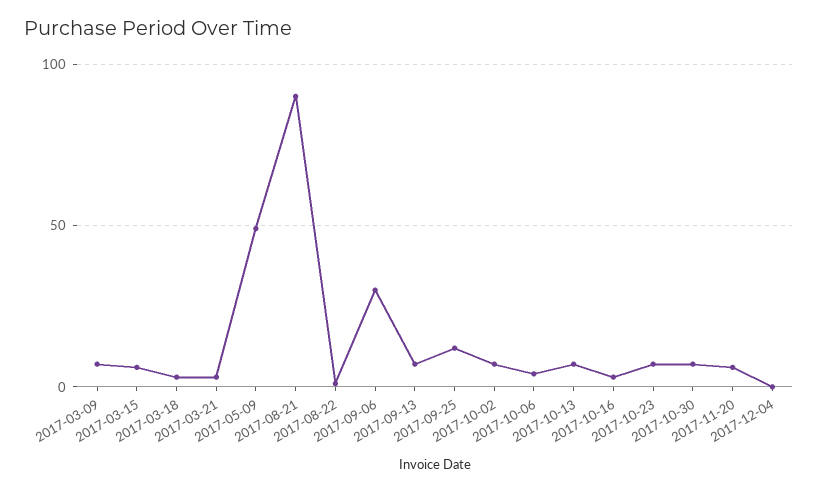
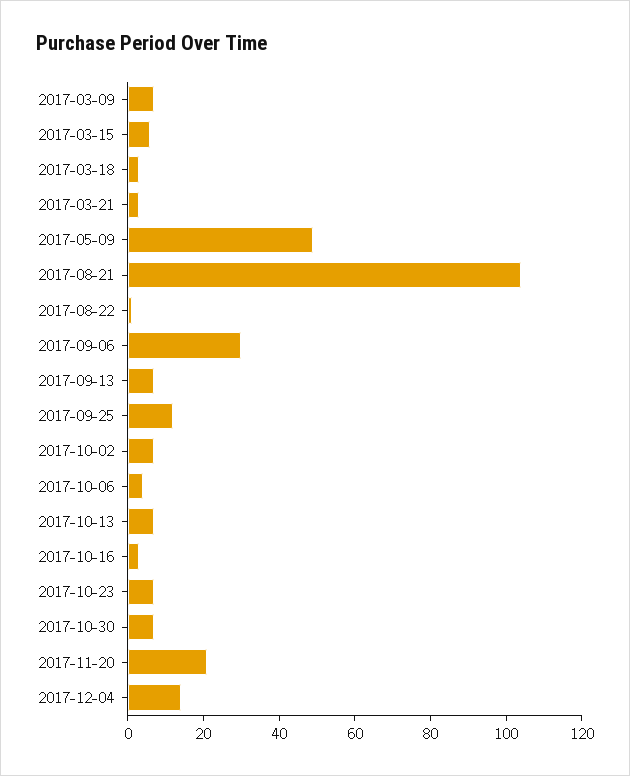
  {
    "2017-03-09": 5,
    "2017-03-15": 5,
    "2017-03-18": 5,
    "2017-03-21": 5,
    "2017-05-09": 50,
-   "2017-08-21": 90,
+   "2017-08-21": 105,
    "2017-08-22": 0,
    "2017-09-06": 30,
    "2017-09-13": 5,
    "2017-09-25": 10,
    "2017-10-02": 5,
    "2017-10-06": 5,
    "2017-10-13": 5,
    "2017-10-16": 5,
    "2017-10-23": 5,
    "2017-10-30": 5,
-   "2017-11-20": 5,
+   "2017-11-20": 20,
-   "2017-12-04": 0
+   "2017-12-04": 15
  }

